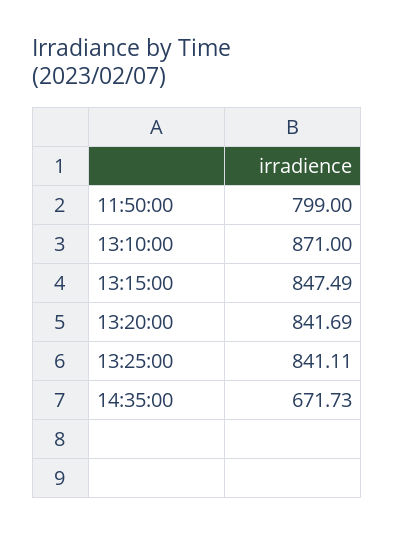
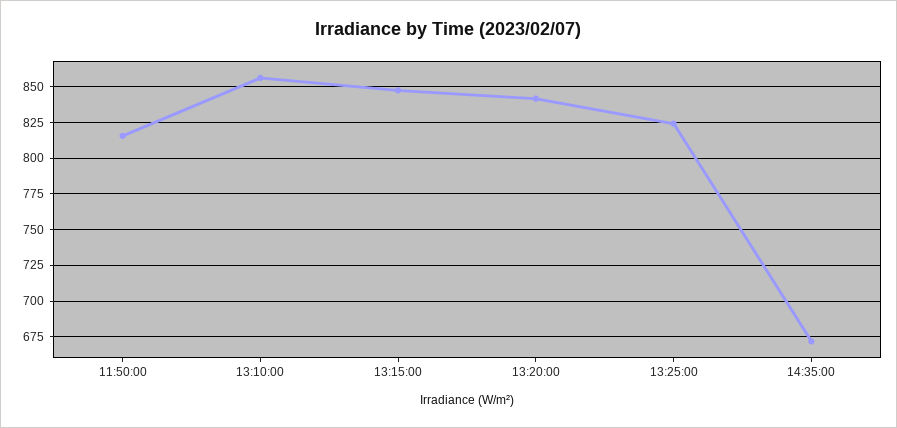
  {
-   "11:50:00": 799,
+   "11:50:00": 815,
-   "13:10:00": 871,
+   "13:10:00": 855,
    "13:15:00": 847.49,
    "13:20:00": 841.69,
-   "13:25:00": 841.11,
+   "13:25:00": 825,
    "14:35:00": 671.73
  }

